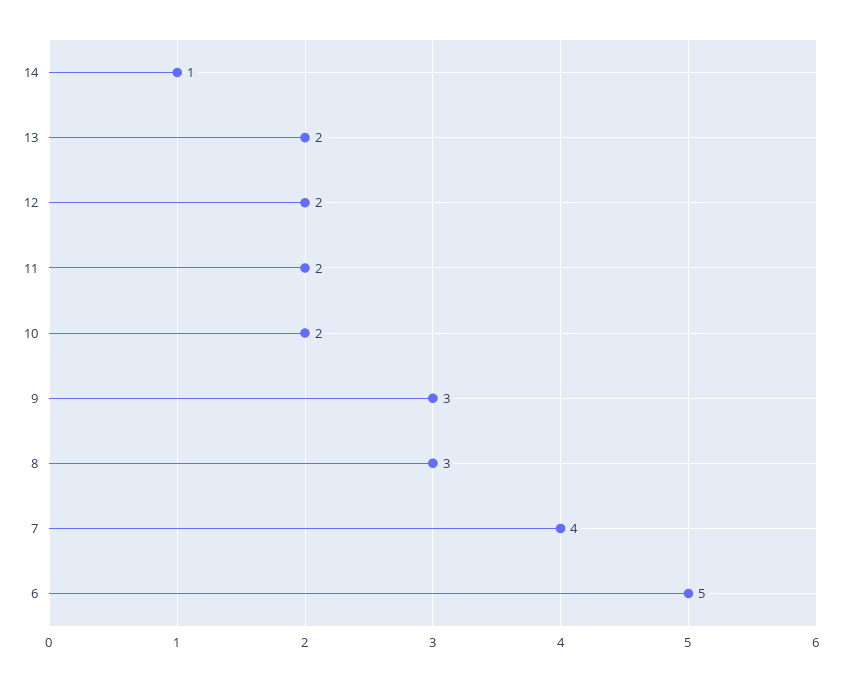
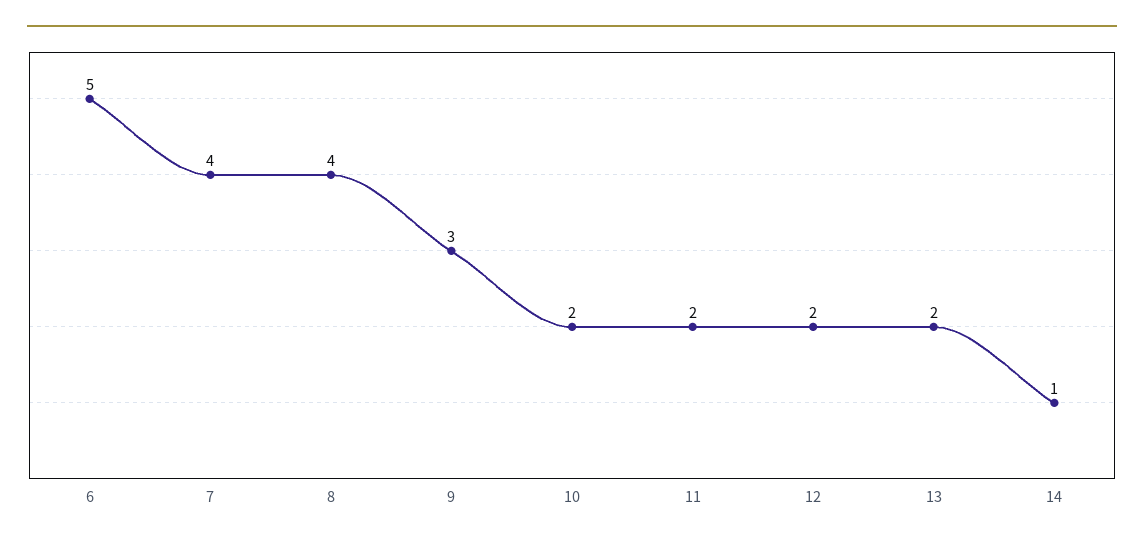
  {
    "14": 1,
    "13": 2,
    "12": 2,
    "11": 2,
    "10": 2,
    "9": 3,
-   "8": 3,
+   "8": 4,
    "7": 4,
    "6": 5
  }

